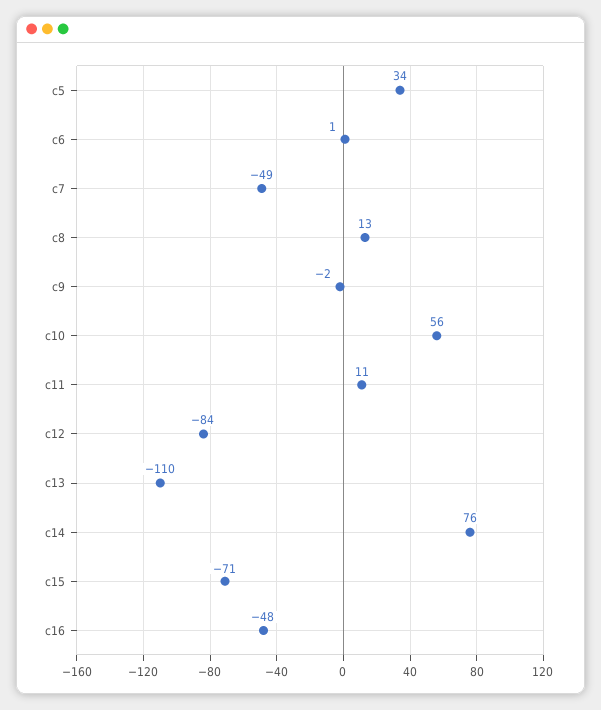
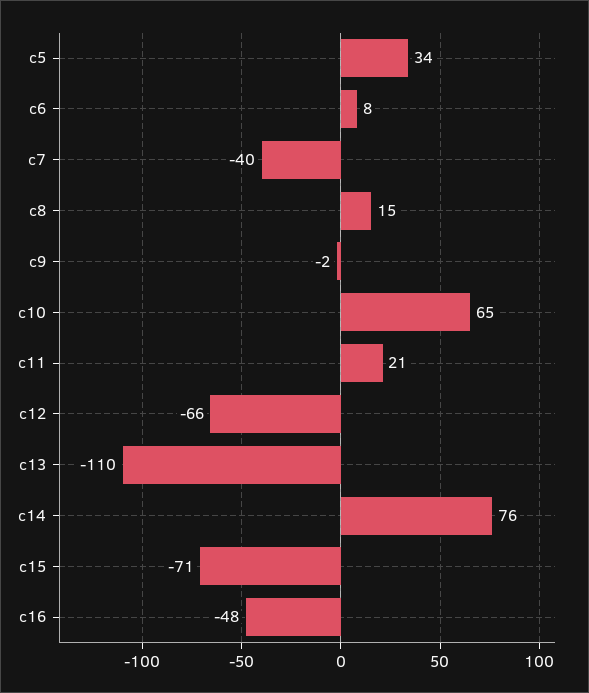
  {
    "c5": 34,
-   "c6": 1,
+   "c6": 8,
-   "c7": -49,
+   "c7": -40,
-   "c8": 13,
+   "c8": 15,
    "c9": -2,
-   "c10": 56,
+   "c10": 65,
-   "c11": 11,
+   "c11": 21,
-   "c12": -84,
+   "c12": -66,
    "c13": -110,
    "c14": 76,
    "c15": -71,
    "c16": -48
  }

